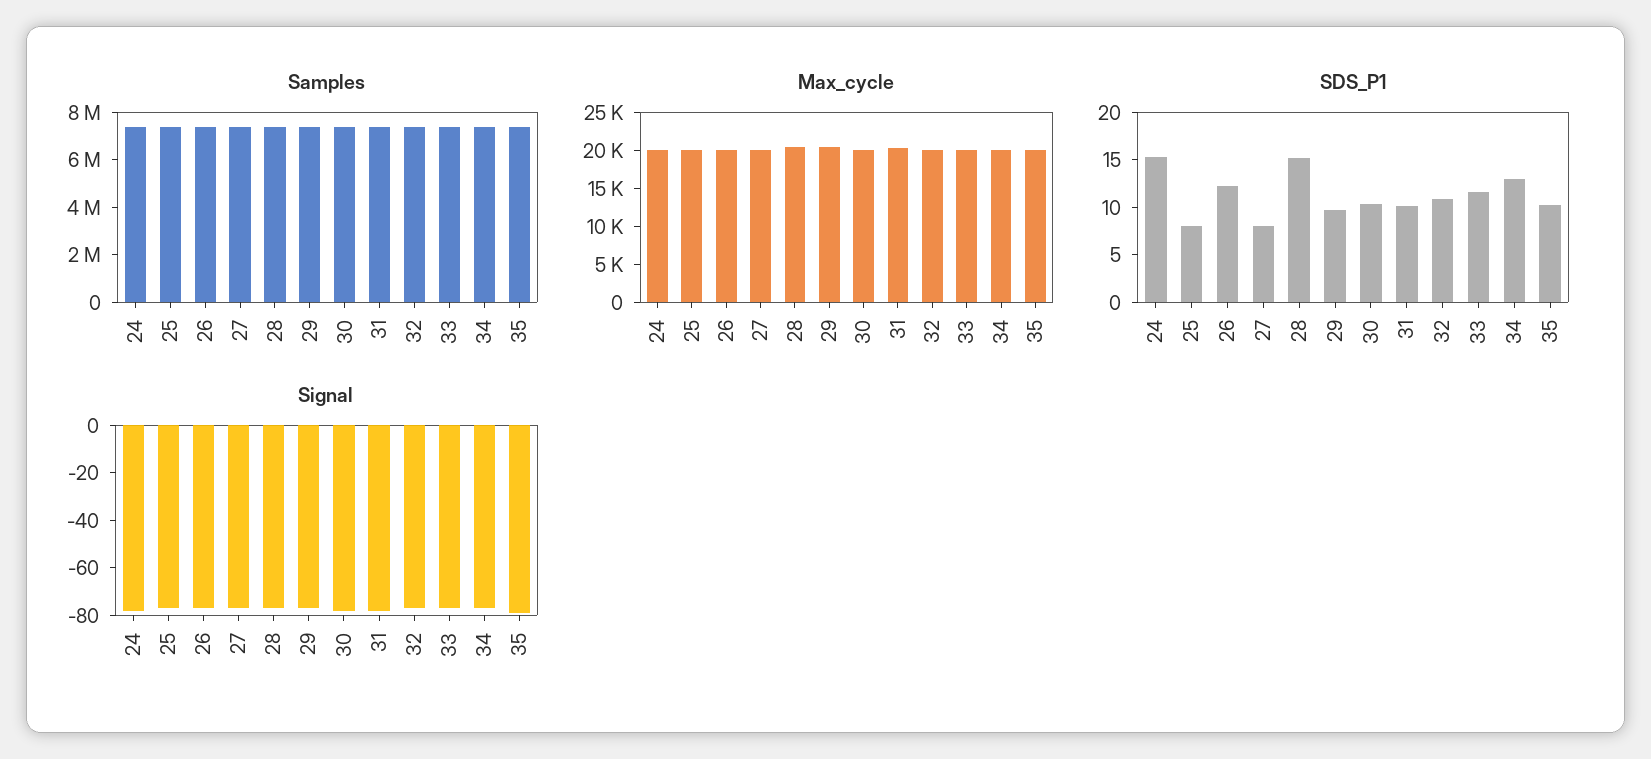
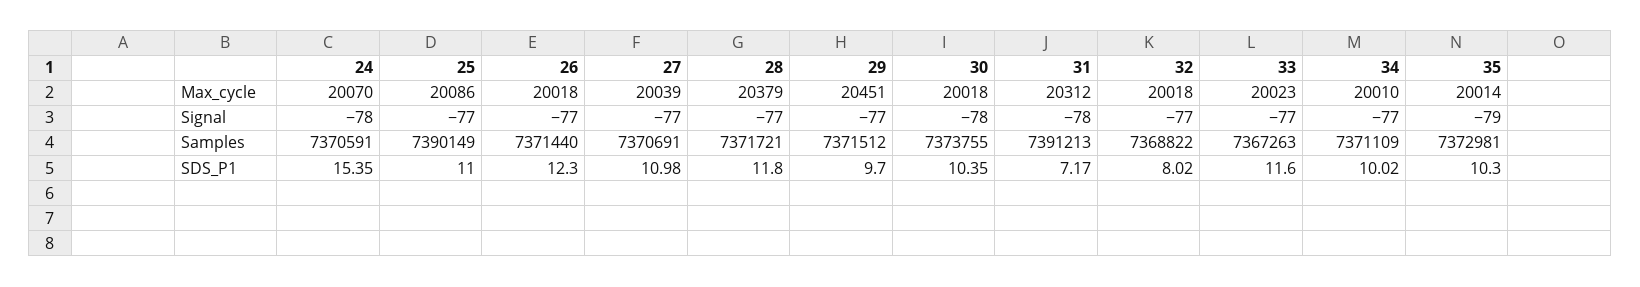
  {
    "Samples": {
      "24": 7370591,
      "25": 7390149,
      "26": 7371440,
      "27": 7370691,
      "28": 7371721,
      "29": 7371512,
      "30": 7373755,
      "31": 7391213,
      "32": 7368822,
      "33": 7367263,
      "34": 7371109,
      "35": 7372981
    },
    "Max_cycle": {
      "24": 20070,
      "25": 20086,
      "26": 20018,
      "27": 20039,
      "28": 20379,
      "29": 20451,
      "30": 20018,
      "31": 20312,
      "32": 20018,
      "33": 20023,
      "34": 20010,
      "35": 20014
    },
    "SDS_P1": {
      "24": 15.35,
-     "25": 8,
+     "25": 11,
      "26": 12.3,
-     "27": 8,
+     "27": 10.98,
-     "28": 15,
+     "28": 11.8,
      "29": 9.7,
      "30": 10.35,
-     "31": 10,
+     "31": 7.17,
-     "32": 11,
+     "32": 8.02,
      "33": 11.6,
-     "34": 13,
+     "34": 10.02,
      "35": 10.3
    },
    "Signal": {
      "24": -78,
      "25": -77,
      "26": -77,
      "27": -77,
      "28": -77,
      "29": -77,
      "30": -78,
      "31": -78,
      "32": -77,
      "33": -77,
      "34": -77,
      "35": -79
    }
  }

